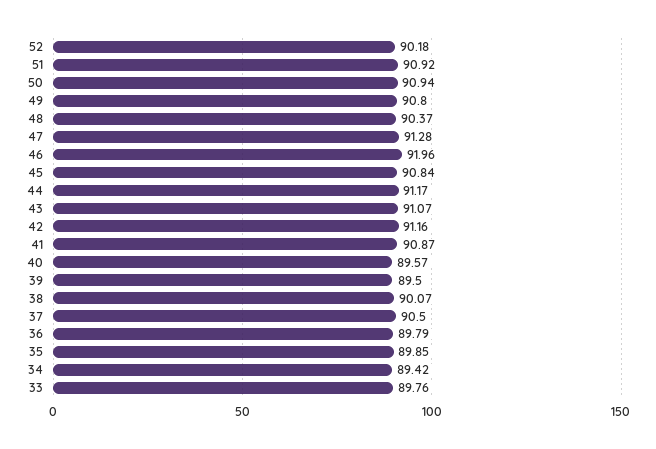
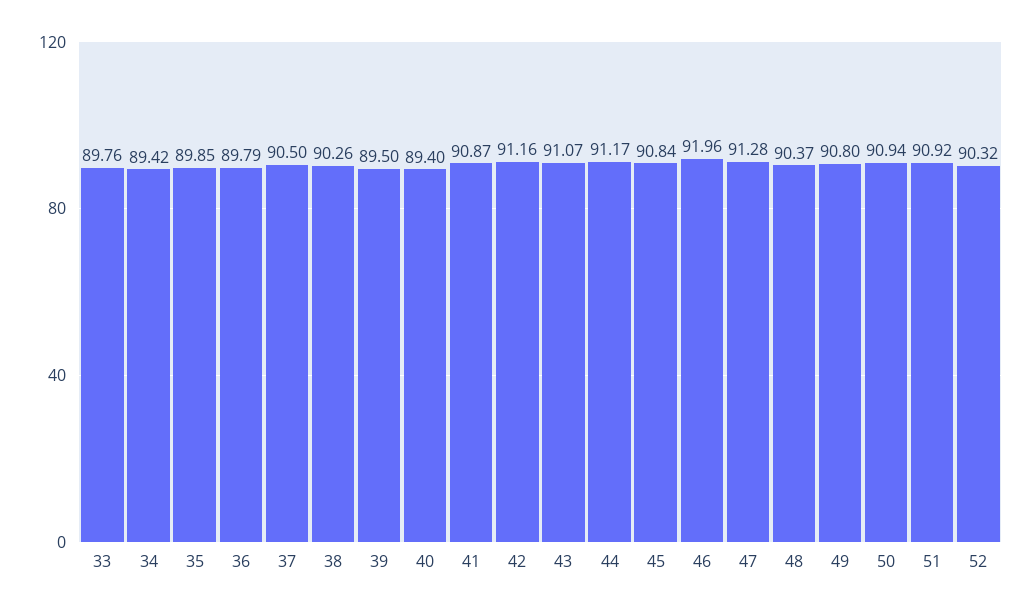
  {
-   "52": 90.18,
+   "52": 90.32,
    "51": 90.92,
    "50": 90.94,
    "49": 90.8,
    "48": 90.37,
    "47": 91.28,
    "46": 91.96,
    "45": 90.84,
    "44": 91.17,
    "43": 91.07,
    "42": 91.16,
    "41": 90.87,
-   "40": 89.57,
+   "40": 89.4,
    "39": 89.5,
-   "38": 90.07,
+   "38": 90.26,
    "37": 90.5,
    "36": 89.79,
    "35": 89.85,
    "34": 89.42,
    "33": 89.76
  }

